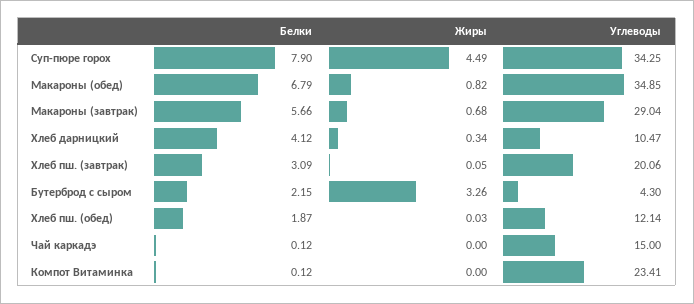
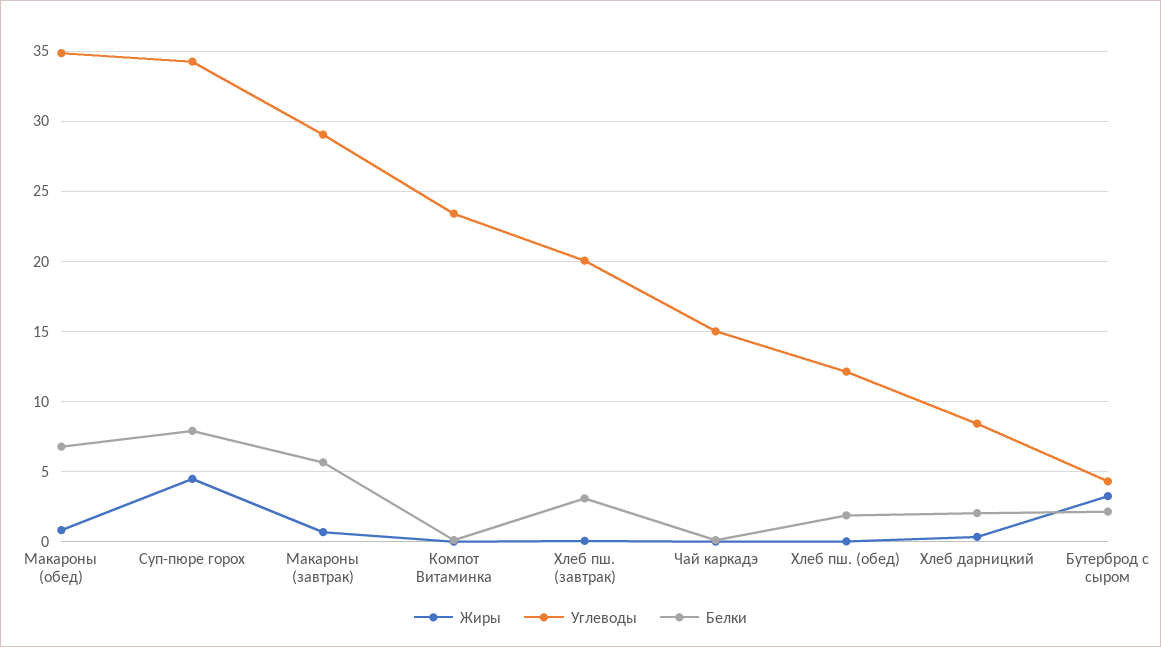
  {
    "Белки": {
      "Суп-пюре горох": 7.9,
      "Макароны (обед)": 6.79,
      "Макароны (завтрак)": 5.66,
-     "Хлеб дарницкий": 4.12,
+     "Хлеб дарницкий": 2,
      "Хлеб пш. (завтрак)": 3.09,
      "Бутерброд с сыром": 2.15,
      "Хлеб пш. (обед)": 1.87,
      "Чай каркадэ": 0.12,
      "Компот Витаминка": 0.12
    },
    "Жиры": {
      "Суп-пюре горох": 4.49,
      "Макароны (обед)": 0.82,
      "Макароны (завтрак)": 0.68,
      "Хлеб дарницкий": 0.34,
      "Хлеб пш. (завтрак)": 0.05,
      "Бутерброд с сыром": 3.26,
      "Хлеб пш. (обед)": 0.03,
      "Чай каркадэ": 0,
      "Компот Витаминка": 0
    },
    "Углеводы": {
      "Суп-пюре горох": 34.25,
      "Макароны (обед)": 34.85,
      "Макароны (завтрак)": 29.04,
-     "Хлеб дарницкий": 10.47,
+     "Хлеб дарницкий": 8.5,
      "Хлеб пш. (завтрак)": 20.06,
      "Бутерброд с сыром": 4.3,
      "Хлеб пш. (обед)": 12.14,
      "Чай каркадэ": 15,
      "Компот Витаминка": 23.41
    }
  }

